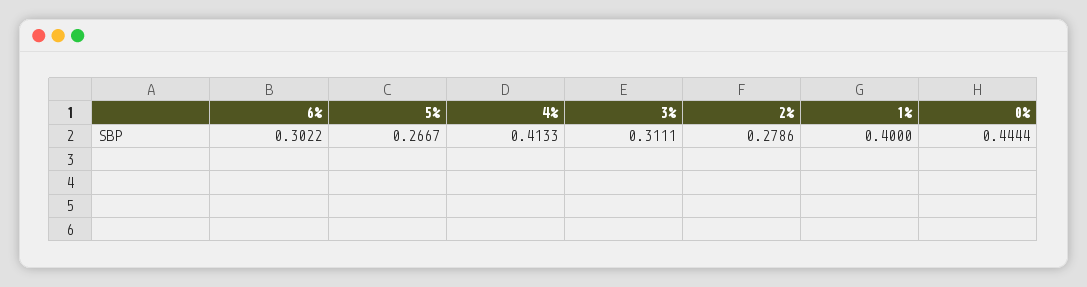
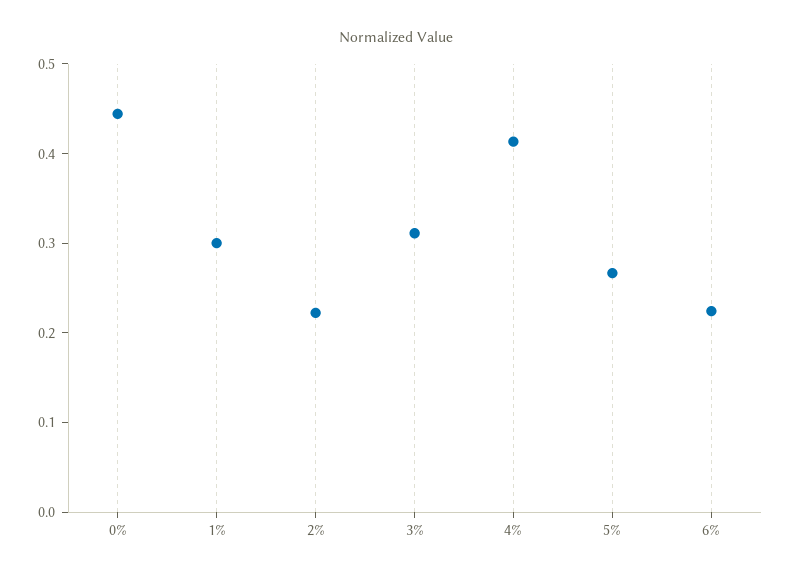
  {
-   "6%": 0.3022,
+   "6%": 0.22,
    "5%": 0.2667,
    "4%": 0.4133,
    "3%": 0.3111,
-   "2%": 0.2786,
+   "2%": 0.22,
-   "1%": 0.4,
+   "1%": 0.3,
    "0%": 0.4444
  }

